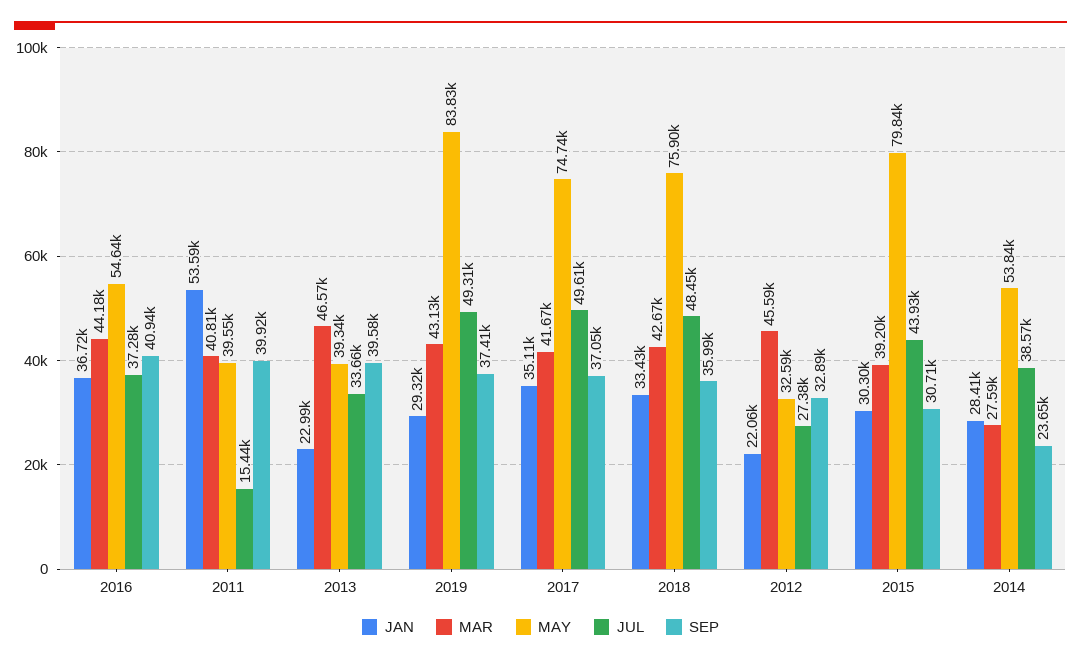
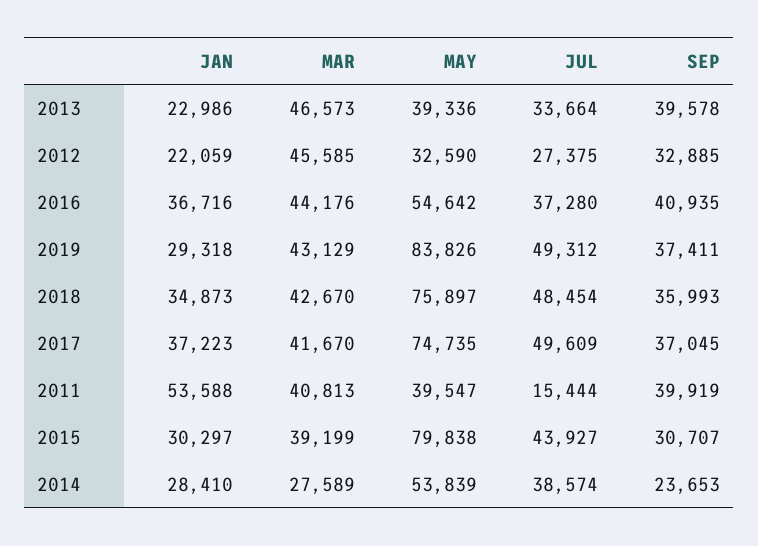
  {
    "JAN": {
      "2016": 36716,
      "2011": 53588,
      "2013": 22986,
      "2019": 29318,
-     "2017": 35110,
+     "2017": 37223,
-     "2018": 33430,
+     "2018": 34873,
      "2012": 22059,
      "2015": 30297,
      "2014": 28410
    },
    "MAR": {
      "2016": 44176,
      "2011": 40813,
      "2013": 46573,
      "2019": 43129,
      "2017": 41670,
      "2018": 42670,
      "2012": 45585,
      "2015": 39199,
      "2014": 27589
    },
    "MAY": {
      "2016": 54642,
      "2011": 39547,
      "2013": 39336,
      "2019": 83826,
      "2017": 74735,
      "2018": 75897,
      "2012": 32590,
      "2015": 79838,
      "2014": 53839
    },
    "JUL": {
      "2016": 37280,
      "2011": 15444,
      "2013": 33664,
      "2019": 49312,
      "2017": 49609,
      "2018": 48454,
      "2012": 27375,
      "2015": 43927,
      "2014": 38574
    },
    "SEP": {
      "2016": 40935,
      "2011": 39919,
      "2013": 39578,
      "2019": 37411,
      "2017": 37045,
      "2018": 35993,
      "2012": 32885,
      "2015": 30707,
      "2014": 23653
    }
  }

